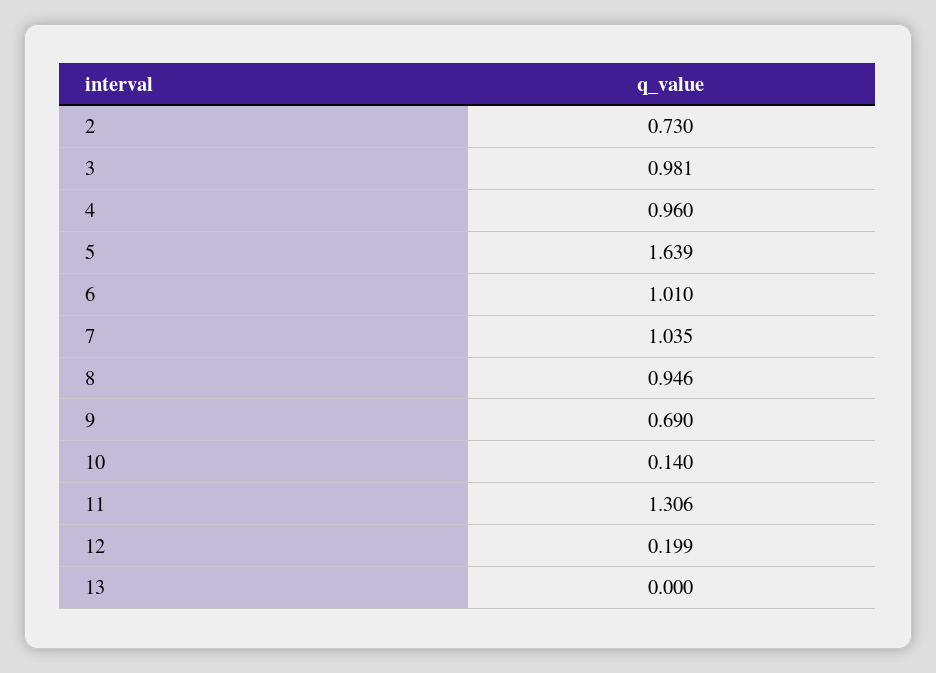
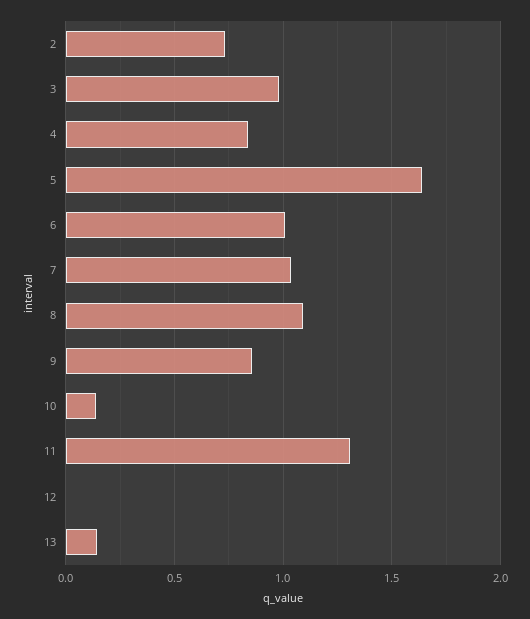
  {
    "2": 0.73,
    "3": 0.981,
-   "4": 0.96,
+   "4": 0.85,
    "5": 1.639,
    "6": 1.01,
    "7": 1.035,
-   "8": 0.946,
+   "8": 1.1,
-   "9": 0.69,
+   "9": 0.85,
    "10": 0.14,
    "11": 1.306,
-   "12": 0.199,
+   "12": 0,
-   "13": 0
+   "13": 0.15
  }

